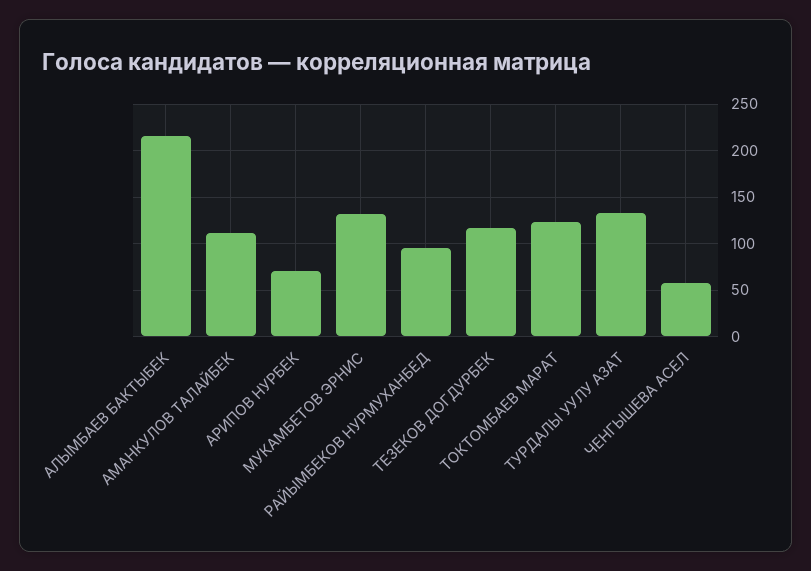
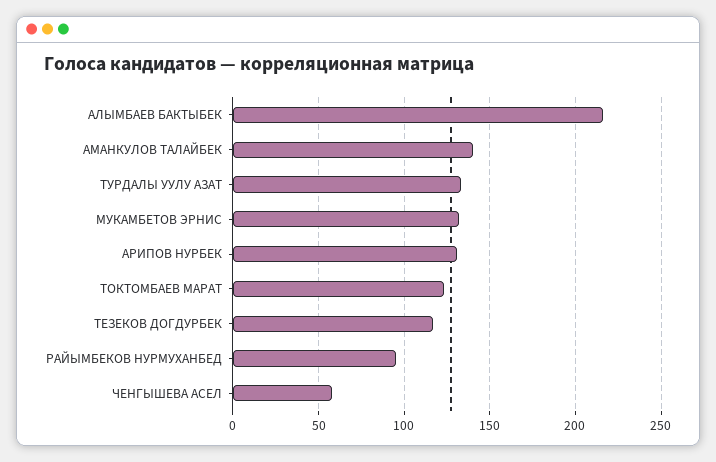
  {
    "АЛЫМБАЕВ БАКТЫБЕК": 215,
-   "АМАНКУЛОВ ТАЛАЙБЕК": 110,
+   "АМАНКУЛОВ ТАЛАЙБЕК": 140,
-   "АРИПОВ НУРБЕК": 70,
+   "АРИПОВ НУРБЕК": 130,
    "МУКАМБЕТОВ ЭРНИС": 130,
    "РАЙЫМБЕКОВ НУРМУХАНБЕД": 95,
    "ТЕЗЕКОВ ДОГДУРБЕК": 115,
    "ТОКТОМБАЕВ МАРАТ": 125,
    "ТУРДАЛЫ УУЛУ АЗАТ": 135,
    "ЧЕНГЫШЕВА АСЕЛ": 60
  }

